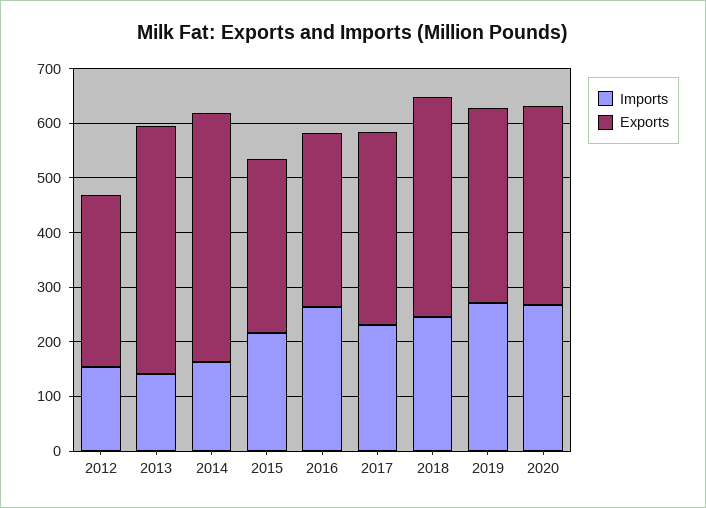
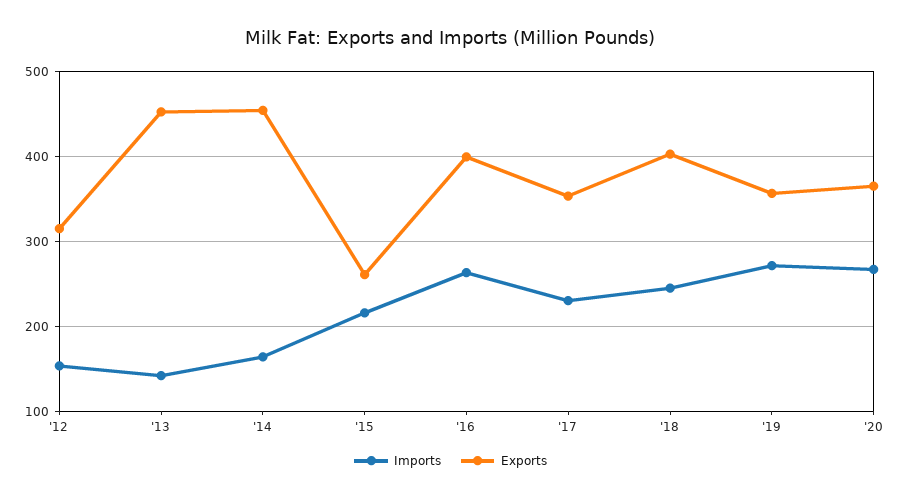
  {
    "Imports": {
      "2012": 150,
      "2013": 140,
      "2014": 160,
      "2015": 220,
      "2016": 260,
      "2017": 230,
      "2018": 250,
      "2019": 270,
      "2020": 270
    },
    "Exports": {
      "2012": 320,
      "2013": 450,
      "2014": 450,
-     "2015": 320,
+     "2015": 260,
-     "2016": 320,
+     "2016": 400,
      "2017": 350,
      "2018": 400,
      "2019": 360,
      "2020": 370
    }
  }

